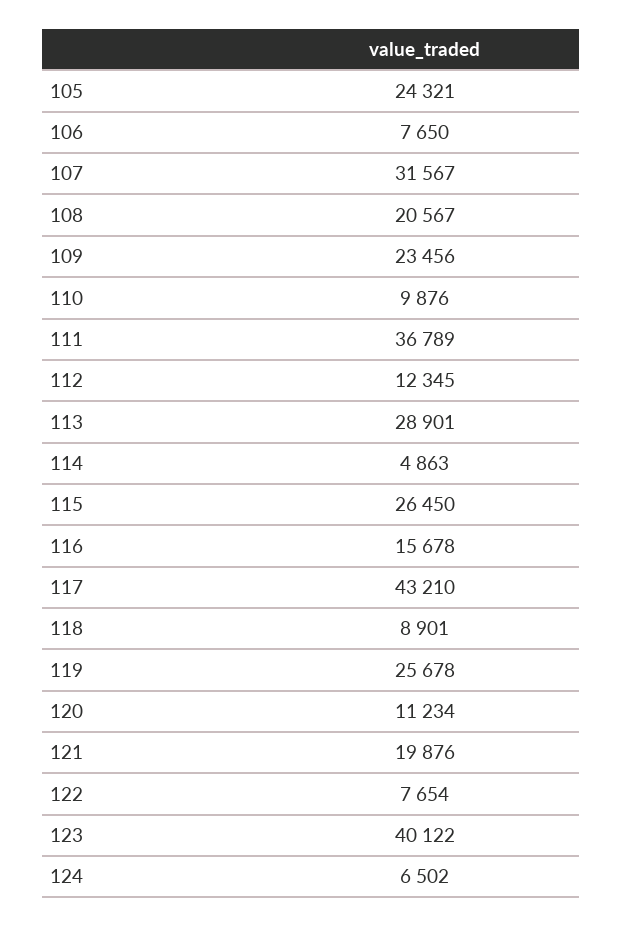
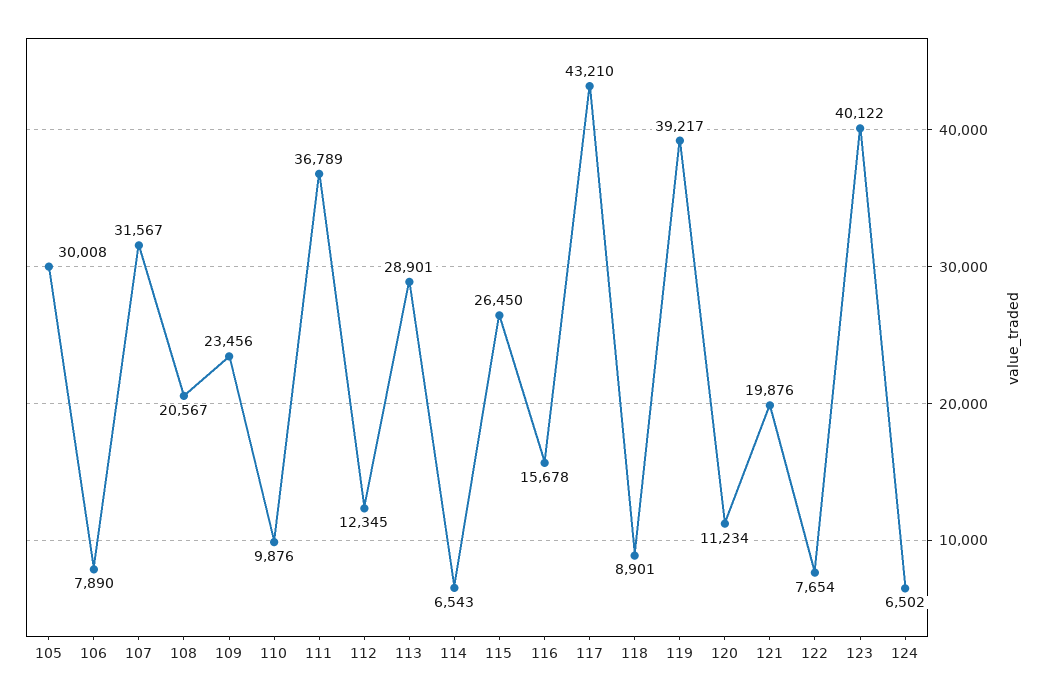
  {
-   "105": 24321,
+   "105": 30008,
-   "106": 7650,
+   "106": 7890,
    "107": 31567,
    "108": 20567,
    "109": 23456,
    "110": 9876,
    "111": 36789,
    "112": 12345,
    "113": 28901,
-   "114": 4863,
+   "114": 6543,
    "115": 26450,
    "116": 15678,
    "117": 43210,
    "118": 8901,
-   "119": 25678,
+   "119": 39217,
    "120": 11234,
    "121": 19876,
    "122": 7654,
    "123": 40122,
    "124": 6502
  }

